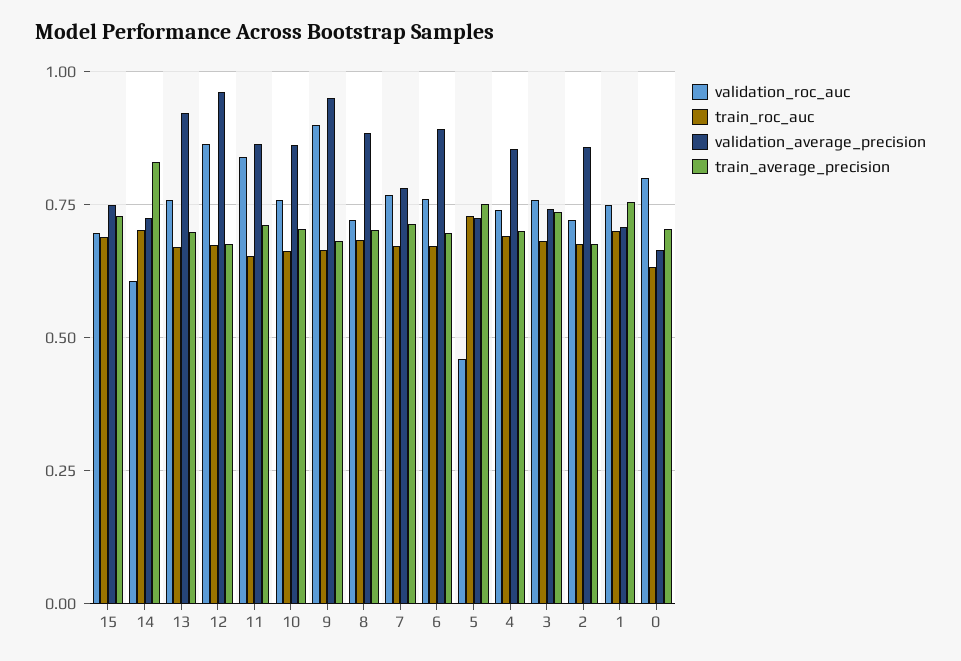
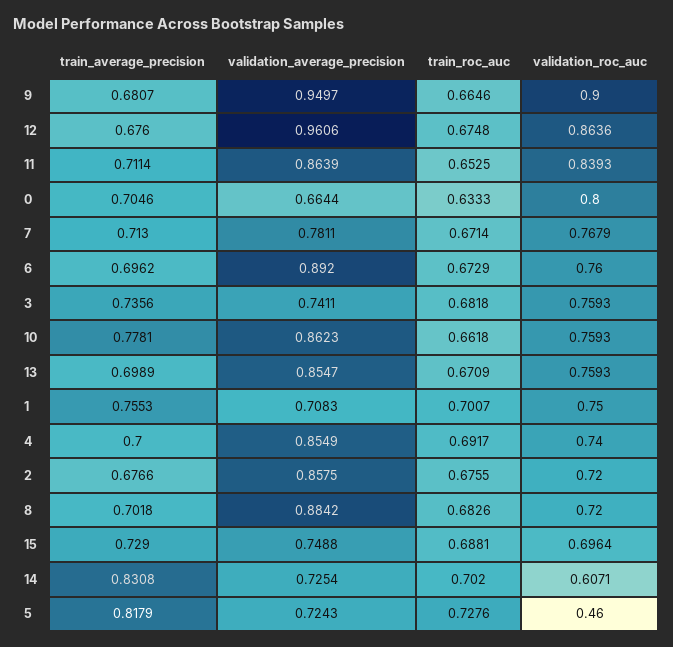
  {
    "validation_roc_auc": {
      "15": 0.6964,
      "14": 0.6071,
      "13": 0.7593,
      "12": 0.8636,
      "11": 0.8393,
      "10": 0.7593,
      "9": 0.9,
      "8": 0.72,
      "7": 0.7679,
      "6": 0.76,
      "5": 0.46,
      "4": 0.74,
      "3": 0.7593,
      "2": 0.72,
      "1": 0.75,
      "0": 0.8
    },
    "train_roc_auc": {
      "15": 0.6881,
      "14": 0.702,
      "13": 0.6709,
      "12": 0.6748,
      "11": 0.6525,
      "10": 0.6618,
      "9": 0.6646,
      "8": 0.6826,
      "7": 0.6714,
      "6": 0.6729,
      "5": 0.7276,
      "4": 0.6917,
      "3": 0.6818,
      "2": 0.6755,
      "1": 0.7007,
      "0": 0.6333
    },
    "validation_average_precision": {
      "15": 0.7488,
      "14": 0.7254,
-     "13": 0.925,
+     "13": 0.8547,
      "12": 0.9606,
      "11": 0.8639,
      "10": 0.8623,
      "9": 0.9497,
      "8": 0.8842,
      "7": 0.7811,
      "6": 0.892,
      "5": 0.7243,
      "4": 0.8549,
      "3": 0.7411,
      "2": 0.8575,
      "1": 0.7083,
      "0": 0.6644
    },
    "train_average_precision": {
      "15": 0.729,
      "14": 0.8308,
      "13": 0.6989,
      "12": 0.676,
      "11": 0.7114,
-     "10": 0.7,
+     "10": 0.7781,
      "9": 0.6807,
      "8": 0.7018,
      "7": 0.713,
      "6": 0.6962,
-     "5": 0.75,
+     "5": 0.8179,
      "4": 0.7,
      "3": 0.7356,
      "2": 0.6766,
      "1": 0.7553,
      "0": 0.7046
    }
  }

